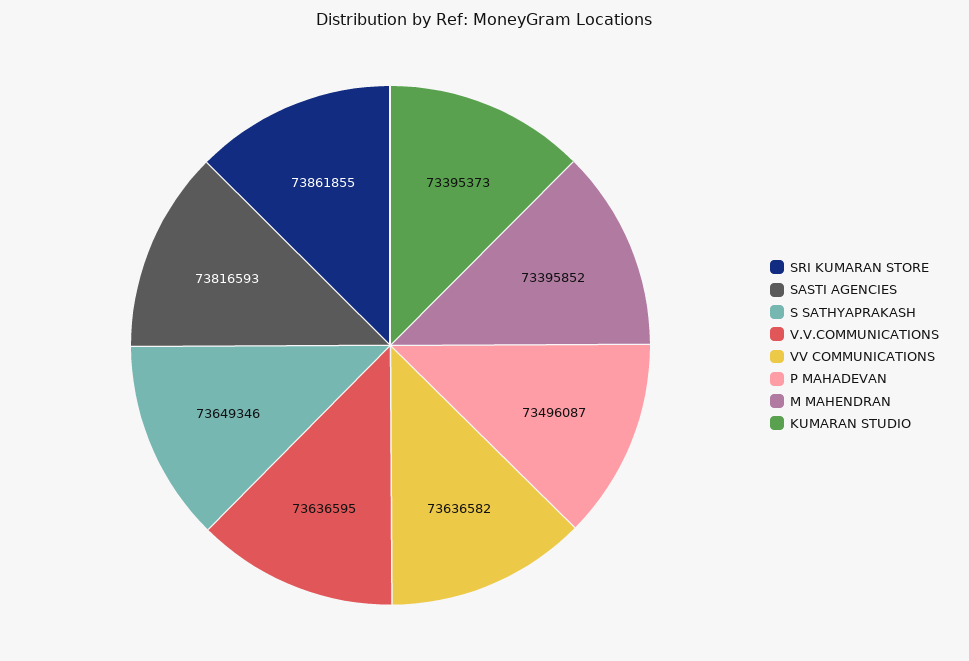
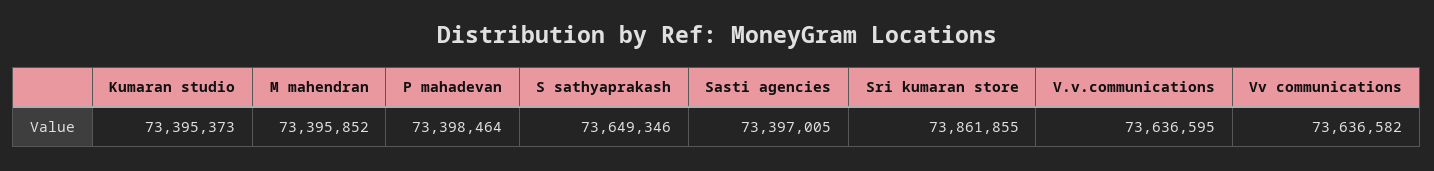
  {
    "SRI KUMARAN STORE": 73861855,
-   "SASTI AGENCIES": 73816593,
+   "SASTI AGENCIES": 73397005,
    "S SATHYAPRAKASH": 73649346,
    "V.V.COMMUNICATIONS": 73636595,
    "VV COMMUNICATIONS": 73636582,
-   "P MAHADEVAN": 73496087,
+   "P MAHADEVAN": 73398464,
    "M MAHENDRAN": 73395852,
    "KUMARAN STUDIO": 73395373
  }

